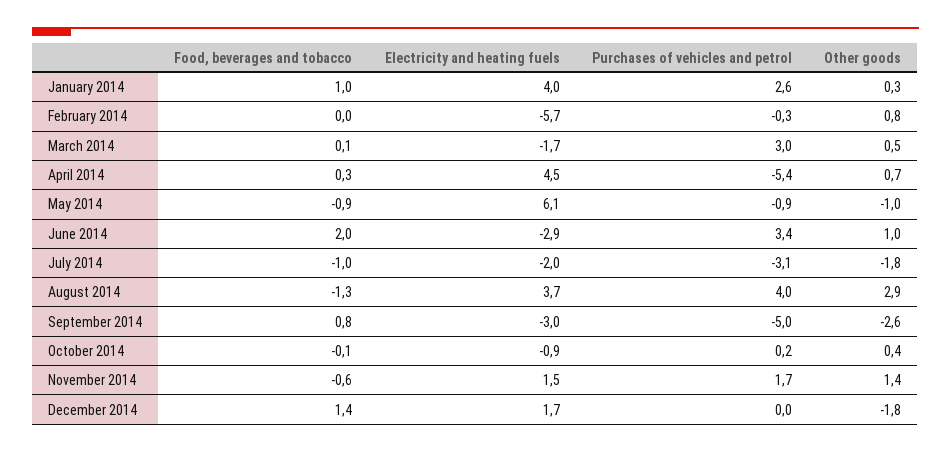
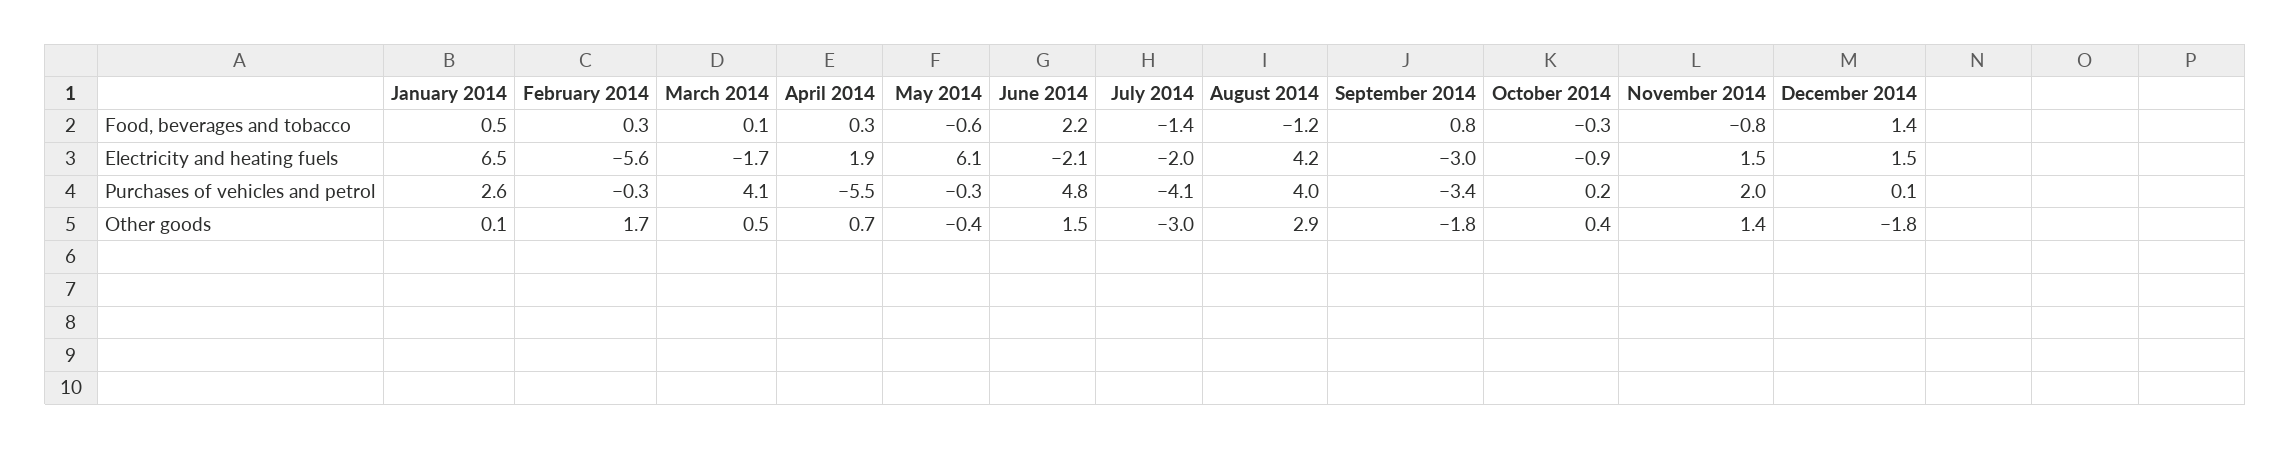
  {
    "Food, beverages and tobacco": {
-     "January 2014": 1,
+     "January 2014": 0.5,
-     "February 2014": 0,
+     "February 2014": 0.3,
      "March 2014": 0.1,
      "April 2014": 0.3,
-     "May 2014": -0.9,
+     "May 2014": -0.6,
-     "June 2014": 2,
+     "June 2014": 2.2,
-     "July 2014": -1,
+     "July 2014": -1.4,
-     "August 2014": -1.3,
+     "August 2014": -1.2,
      "September 2014": 0.8,
-     "October 2014": -0.1,
+     "October 2014": -0.3,
-     "November 2014": -0.6,
+     "November 2014": -0.8,
      "December 2014": 1.4
    },
    "Electricity and heating fuels": {
-     "January 2014": 4,
+     "January 2014": 6.5,
-     "February 2014": -5.7,
+     "February 2014": -5.6,
      "March 2014": -1.7,
-     "April 2014": 4.5,
+     "April 2014": 1.9,
      "May 2014": 6.1,
-     "June 2014": -2.9,
+     "June 2014": -2.1,
      "July 2014": -2,
-     "August 2014": 3.7,
+     "August 2014": 4.2,
      "September 2014": -3,
      "October 2014": -0.9,
      "November 2014": 1.5,
-     "December 2014": 1.7
+     "December 2014": 1.5
    },
    "Purchases of vehicles and petrol": {
      "January 2014": 2.6,
      "February 2014": -0.3,
-     "March 2014": 3,
+     "March 2014": 4.1,
-     "April 2014": -5.4,
+     "April 2014": -5.5,
-     "May 2014": -0.9,
+     "May 2014": -0.3,
-     "June 2014": 3.4,
+     "June 2014": 4.8,
-     "July 2014": -3.1,
+     "July 2014": -4.1,
      "August 2014": 4,
-     "September 2014": -5,
+     "September 2014": -3.4,
      "October 2014": 0.2,
-     "November 2014": 1.7,
+     "November 2014": 2,
-     "December 2014": 0
+     "December 2014": 0.1
    },
    "Other goods": {
-     "January 2014": 0.3,
+     "January 2014": 0.1,
-     "February 2014": 0.8,
+     "February 2014": 1.7,
      "March 2014": 0.5,
      "April 2014": 0.7,
-     "May 2014": -1,
+     "May 2014": -0.4,
-     "June 2014": 1,
+     "June 2014": 1.5,
-     "July 2014": -1.8,
+     "July 2014": -3,
      "August 2014": 2.9,
-     "September 2014": -2.6,
+     "September 2014": -1.8,
      "October 2014": 0.4,
      "November 2014": 1.4,
      "December 2014": -1.8
    }
  }

